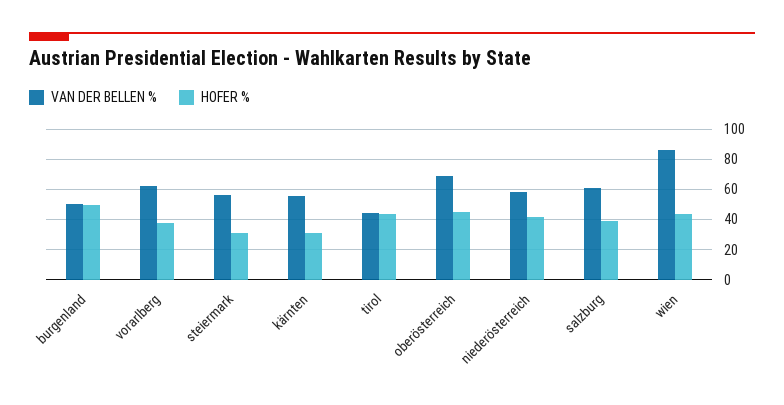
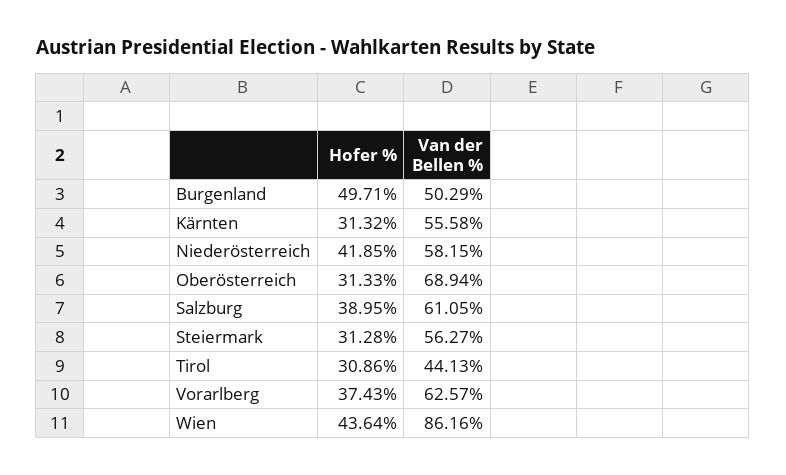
  {
    "VAN DER BELLEN %": {
      "burgenland": 50.29,
      "vorarlberg": 62.57,
      "steiermark": 56.27,
      "kärnten": 55.58,
      "tirol": 44.13,
      "oberösterreich": 68.94,
      "niederösterreich": 58.15,
      "salzburg": 61.05,
      "wien": 86.16
    },
    "HOFER %": {
      "burgenland": 49.71,
      "vorarlberg": 37.43,
      "steiermark": 31.28,
      "kärnten": 31.32,
-     "tirol": 45,
+     "tirol": 30.86,
-     "oberösterreich": 45,
+     "oberösterreich": 31.33,
      "niederösterreich": 41.85,
      "salzburg": 38.95,
      "wien": 43.64
    }
  }

